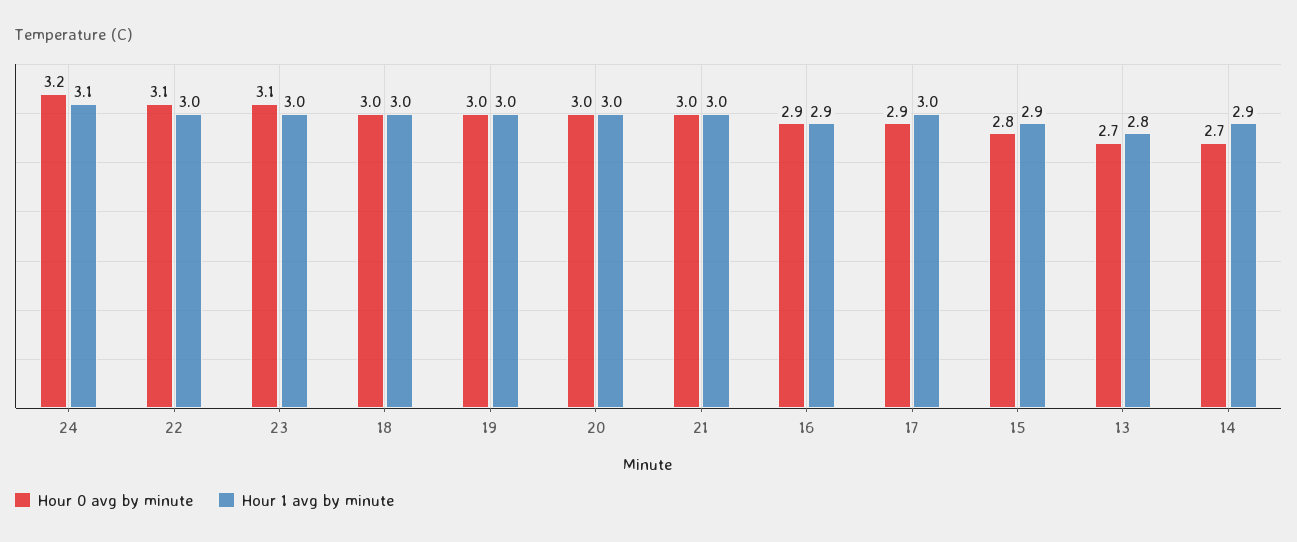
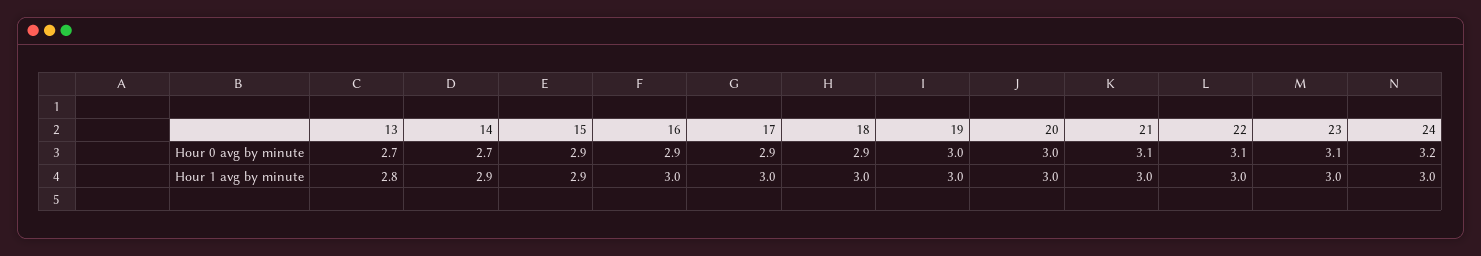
  {
    "Hour 0 avg by minute": {
      "24": 3.2,
      "22": 3.1,
      "23": 3.1,
-     "18": 3,
+     "18": 2.9,
      "19": 3,
      "20": 3,
-     "21": 3,
+     "21": 3.1,
      "16": 2.9,
      "17": 2.9,
-     "15": 2.8,
+     "15": 2.9,
      "13": 2.7,
      "14": 2.7
    },
    "Hour 1 avg by minute": {
-     "24": 3.1,
+     "24": 3,
      "22": 3,
      "23": 3,
      "18": 3,
      "19": 3,
      "20": 3,
      "21": 3,
-     "16": 2.9,
+     "16": 3,
      "17": 3,
      "15": 2.9,
      "13": 2.8,
      "14": 2.9
    }
  }

